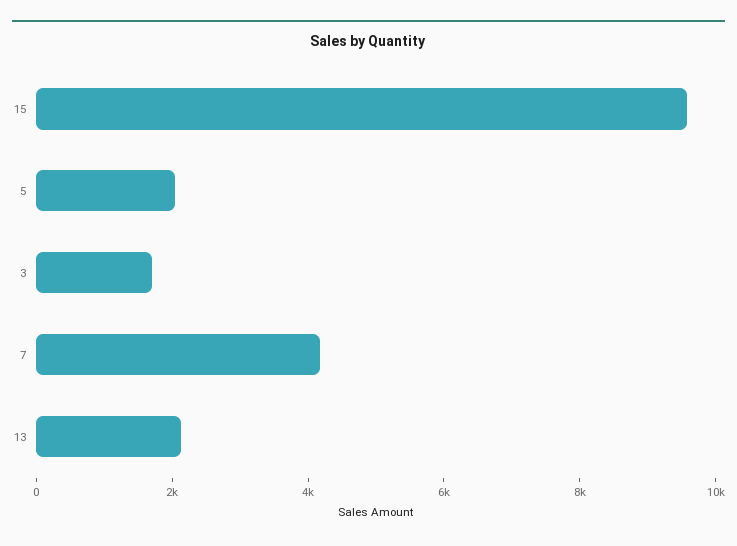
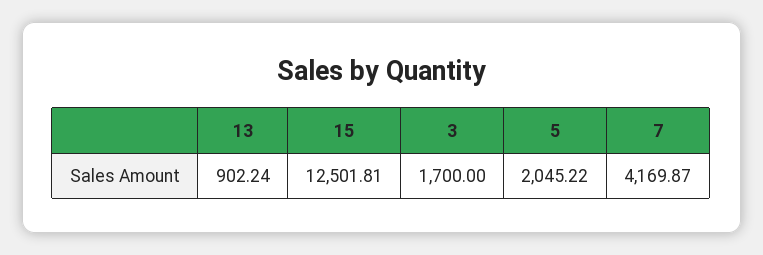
  {
-   "15": 9500,
+   "15": 12501.81,
    "5": 2045.22,
    "3": 1700,
    "7": 4169.87,
-   "13": 2000
+   "13": 902.24
  }

